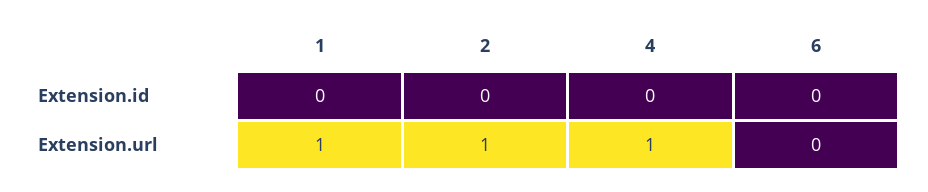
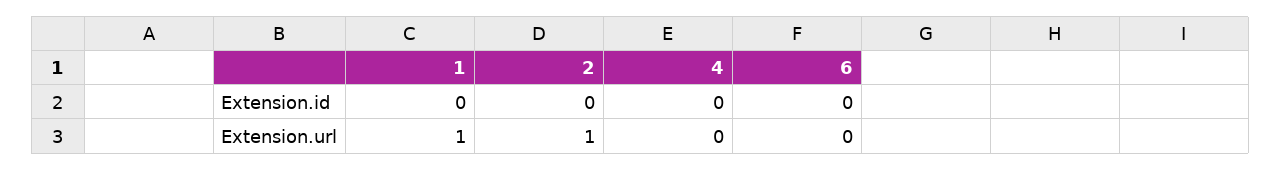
  {
    "1": {
      "Extension.id": 0,
      "Extension.url": 1
    },
    "2": {
      "Extension.id": 0,
      "Extension.url": 1
    },
    "4": {
      "Extension.id": 0,
-     "Extension.url": 1
+     "Extension.url": 0
    },
    "6": {
      "Extension.id": 0,
      "Extension.url": 0
    }
  }

